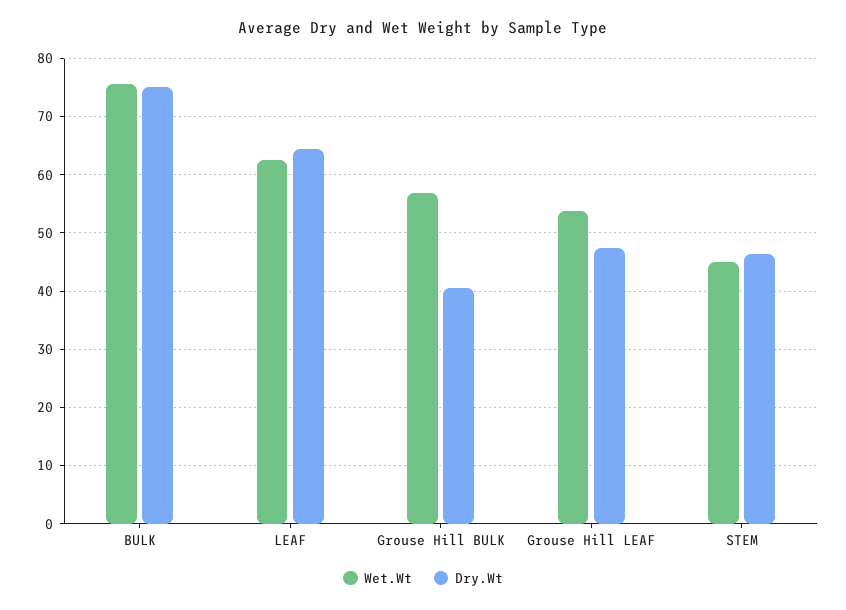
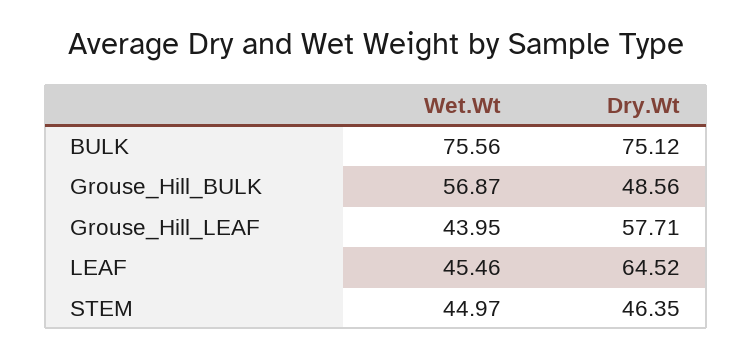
  {
    "Wet.Wt": {
      "BULK": 75.56,
-     "LEAF": 62,
+     "LEAF": 45.46,
      "Grouse Hill BULK": 56.87,
-     "Grouse Hill LEAF": 54,
+     "Grouse Hill LEAF": 43.95,
      "STEM": 44.97
    },
    "Dry.Wt": {
      "BULK": 75.12,
      "LEAF": 64.52,
-     "Grouse Hill BULK": 40,
+     "Grouse Hill BULK": 48.56,
-     "Grouse Hill LEAF": 48,
+     "Grouse Hill LEAF": 57.71,
      "STEM": 46.35
    }
  }

